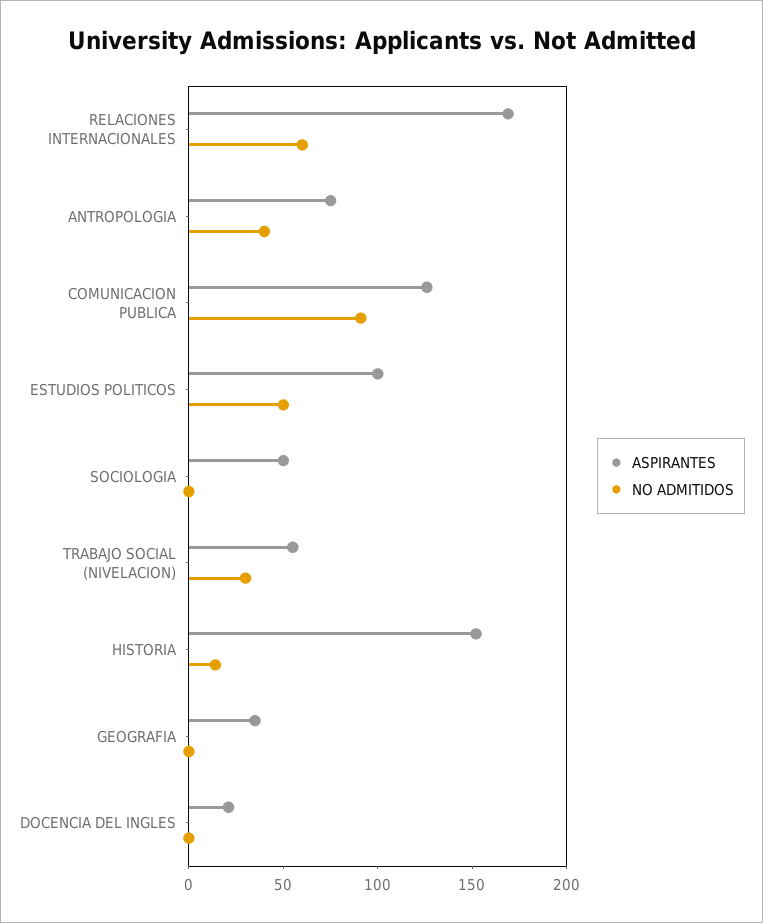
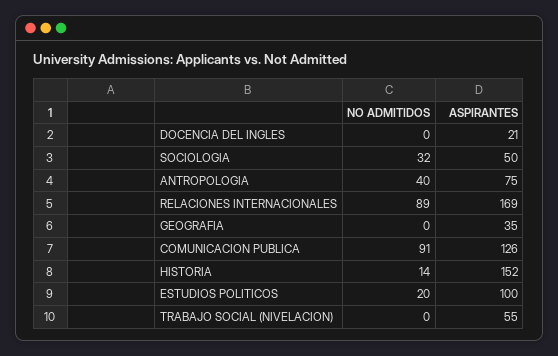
  {
    "ASPIRANTES": {
      "RELACIONES INTERNACIONALES": 169,
      "ANTROPOLOGIA": 75,
      "COMUNICACION PUBLICA": 126,
      "ESTUDIOS POLITICOS": 100,
      "SOCIOLOGIA": 50,
      "TRABAJO SOCIAL (NIVELACION)": 55,
      "HISTORIA": 152,
      "GEOGRAFIA": 35,
      "DOCENCIA DEL INGLES": 21
    },
    "NO ADMITIDOS": {
-     "RELACIONES INTERNACIONALES": 60,
+     "RELACIONES INTERNACIONALES": 89,
      "ANTROPOLOGIA": 40,
      "COMUNICACION PUBLICA": 91,
-     "ESTUDIOS POLITICOS": 50,
+     "ESTUDIOS POLITICOS": 20,
-     "SOCIOLOGIA": 0,
+     "SOCIOLOGIA": 32,
-     "TRABAJO SOCIAL (NIVELACION)": 30,
+     "TRABAJO SOCIAL (NIVELACION)": 0,
      "HISTORIA": 14,
      "GEOGRAFIA": 0,
      "DOCENCIA DEL INGLES": 0
    }
  }

